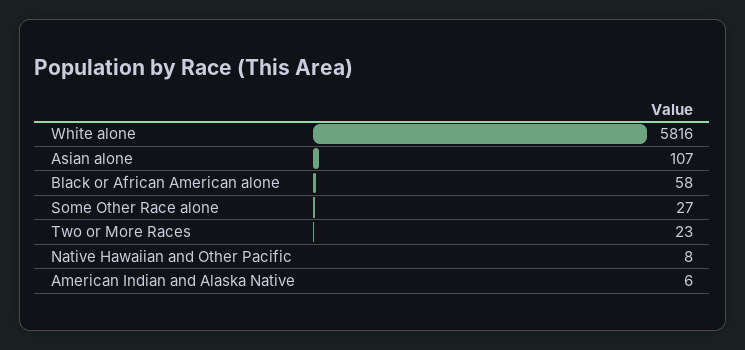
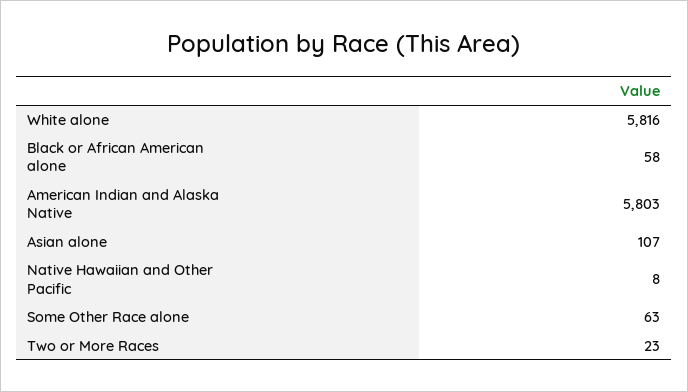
  {
    "White alone": 5816,
    "Asian alone": 107,
    "Black or African American alone": 58,
-   "Some Other Race alone": 27,
+   "Some Other Race alone": 63,
    "Two or More Races": 23,
    "Native Hawaiian and Other Pacific": 8,
-   "American Indian and Alaska Native": 6
+   "American Indian and Alaska Native": 5803
  }

